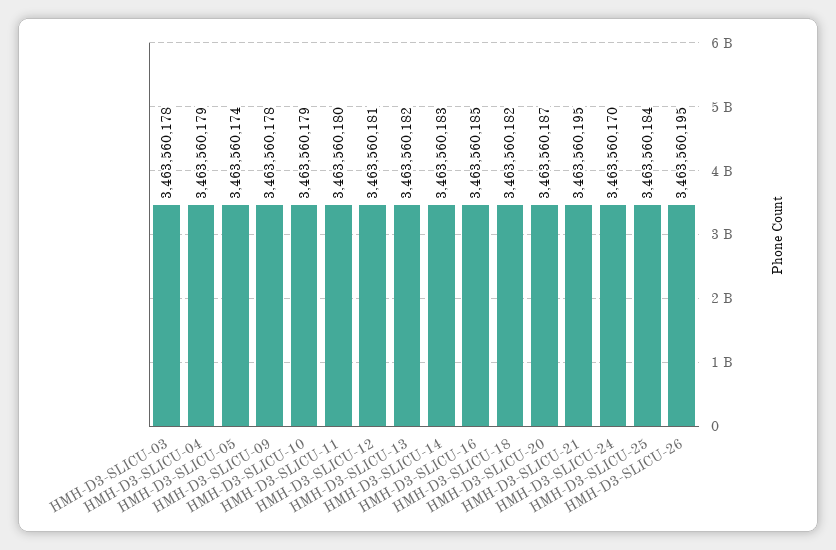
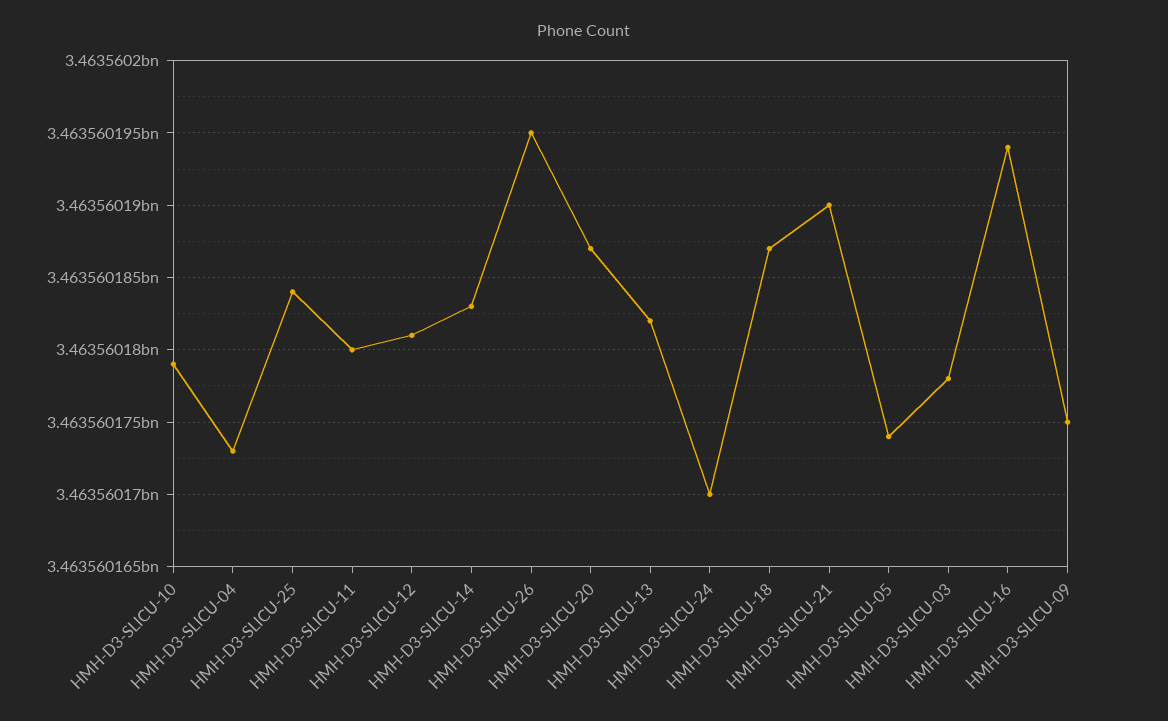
  {
    "HMH-D3-SLICU-03": 3463560178,
-   "HMH-D3-SLICU-04": 3463560179,
+   "HMH-D3-SLICU-04": 3463560173,
    "HMH-D3-SLICU-05": 3463560174,
-   "HMH-D3-SLICU-09": 3463560178,
+   "HMH-D3-SLICU-09": 3463560175,
    "HMH-D3-SLICU-10": 3463560179,
    "HMH-D3-SLICU-11": 3463560180,
    "HMH-D3-SLICU-12": 3463560181,
    "HMH-D3-SLICU-13": 3463560182,
    "HMH-D3-SLICU-14": 3463560183,
-   "HMH-D3-SLICU-16": 3463560185,
+   "HMH-D3-SLICU-16": 3463560194,
-   "HMH-D3-SLICU-18": 3463560182,
+   "HMH-D3-SLICU-18": 3463560187,
    "HMH-D3-SLICU-20": 3463560187,
-   "HMH-D3-SLICU-21": 3463560195,
+   "HMH-D3-SLICU-21": 3463560190,
    "HMH-D3-SLICU-24": 3463560170,
    "HMH-D3-SLICU-25": 3463560184,
    "HMH-D3-SLICU-26": 3463560195
  }

